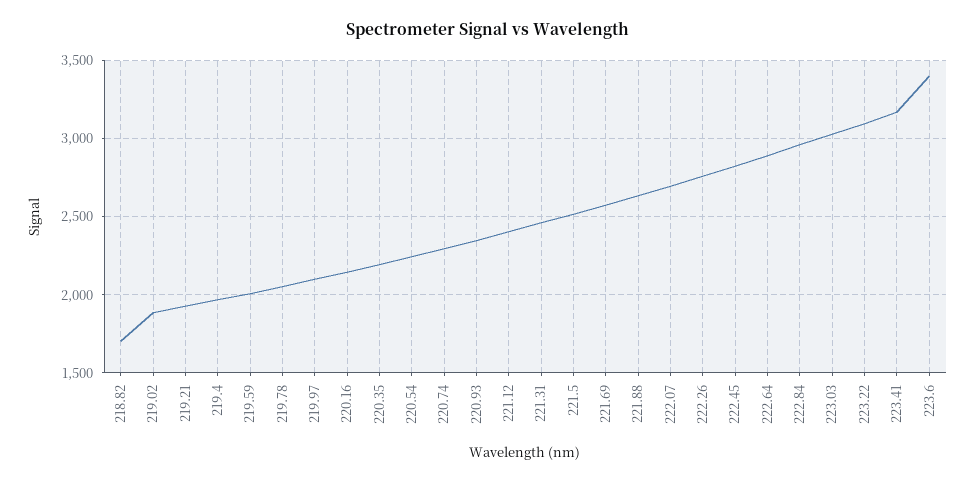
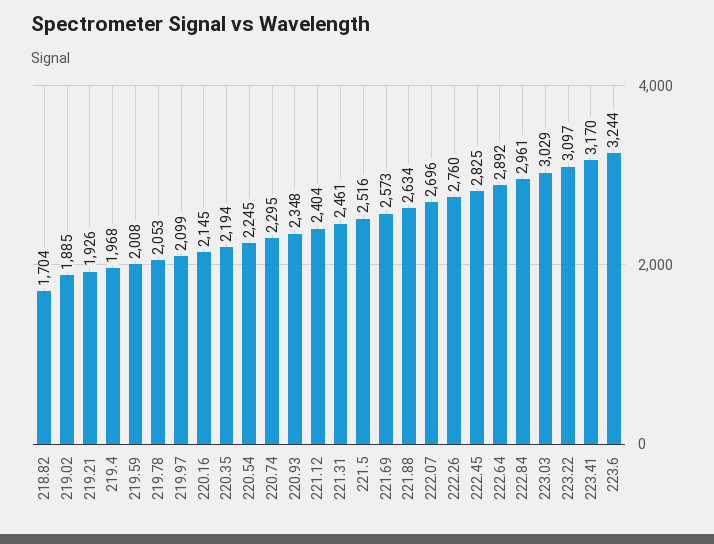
  {
    "218.82": 1704,
    "219.02": 1885,
    "219.21": 1926,
    "219.4": 1968,
    "219.59": 2008,
    "219.78": 2053,
    "219.97": 2099,
    "220.16": 2145,
    "220.35": 2194,
    "220.54": 2245,
    "220.74": 2295,
    "220.93": 2348,
    "221.12": 2404,
    "221.31": 2461,
    "221.5": 2516,
    "221.69": 2573,
    "221.88": 2634,
    "222.07": 2696,
    "222.26": 2760,
    "222.45": 2825,
    "222.64": 2892,
    "222.84": 2961,
    "223.03": 3029,
    "223.22": 3097,
    "223.41": 3170,
-   "223.6": 3400
+   "223.6": 3244
  }

